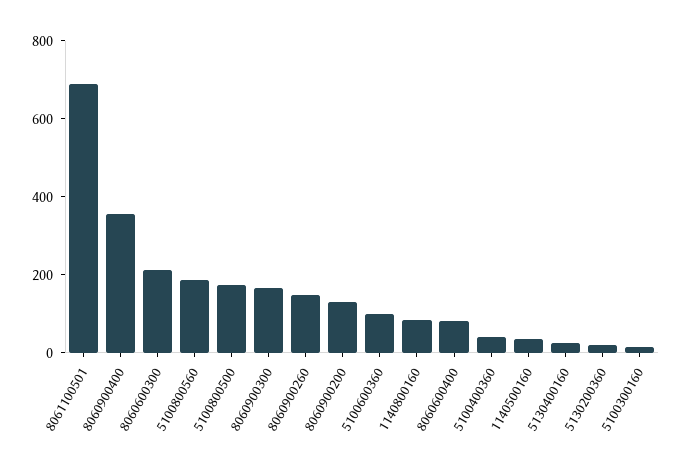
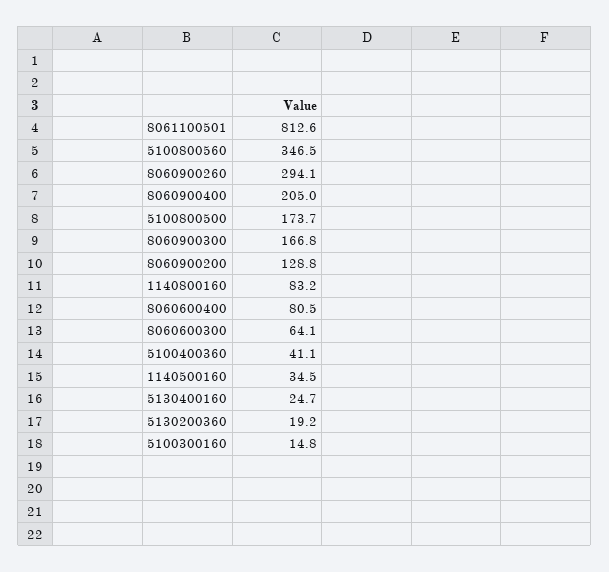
  {
-   "8061100501": 700,
+   "8061100501": 812.6,
-   "8060900400": 350,
+   "8060900400": 205,
-   "8060600300": 200,
+   "8060600300": 64.1,
-   "5100800560": 200,
+   "5100800560": 346.5,
    "5100800500": 173.7,
    "8060900300": 166.8,
-   "8060900260": 150,
+   "8060900260": 294.1,
    "8060900200": 128.8,
-   "5100600360": 100,
    "1140800160": 83.2,
    "8060600400": 80.5,
    "5100400360": 41.1,
    "1140500160": 34.5,
    "5130400160": 24.7,
    "5130200360": 19.2,
    "5100300160": 14.8
  }

